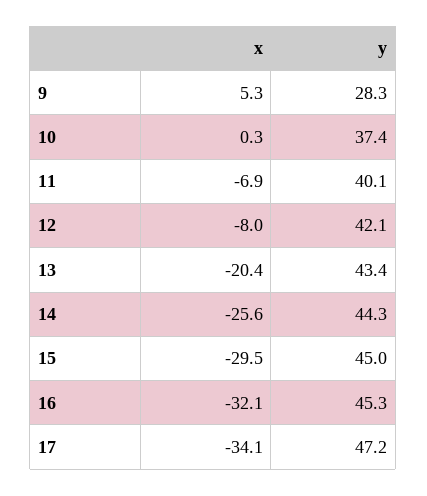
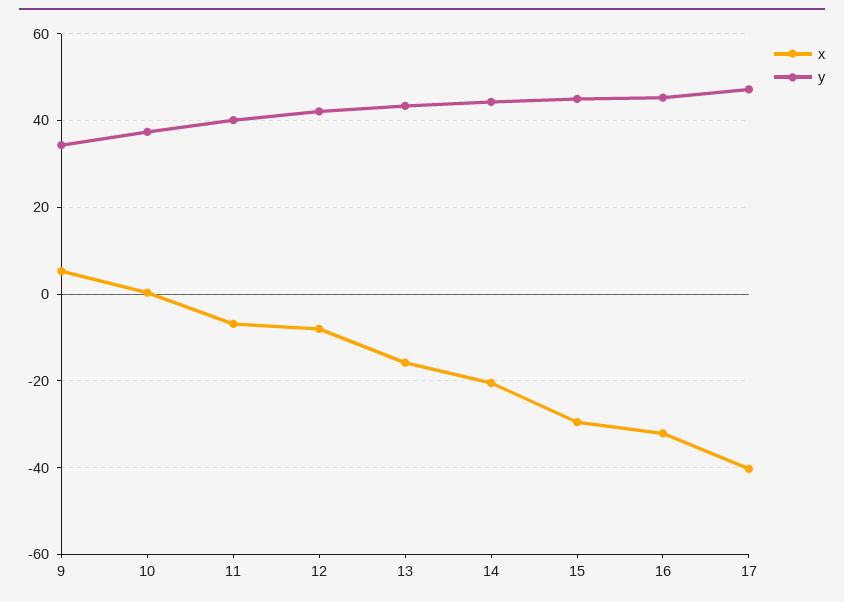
  {
    "x": {
      "9": 5.3,
      "10": 0.3,
      "11": -6.9,
      "12": -8,
-     "13": -20.4,
+     "13": -16,
-     "14": -25.6,
+     "14": -20,
      "15": -29.5,
      "16": -32.1,
-     "17": -34.1
+     "17": -40
    },
    "y": {
-     "9": 28.3,
+     "9": 34,
      "10": 37.4,
      "11": 40.1,
      "12": 42.1,
      "13": 43.4,
      "14": 44.3,
      "15": 45,
      "16": 45.3,
      "17": 47.2
    }
  }

